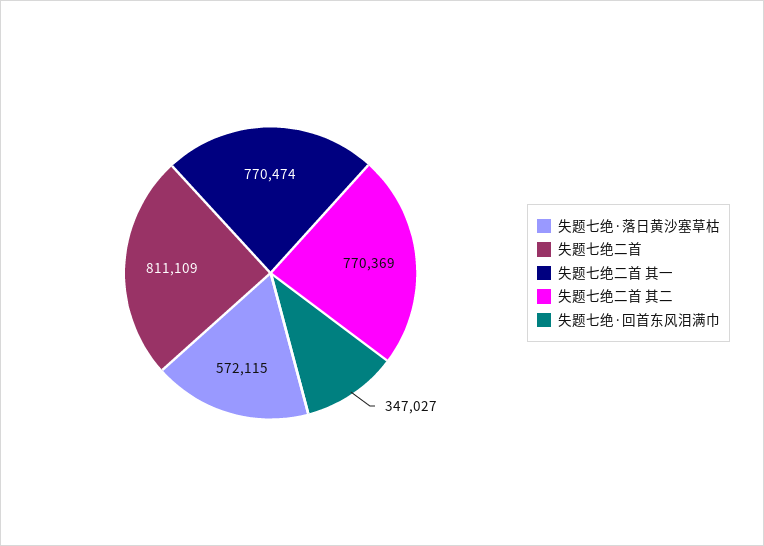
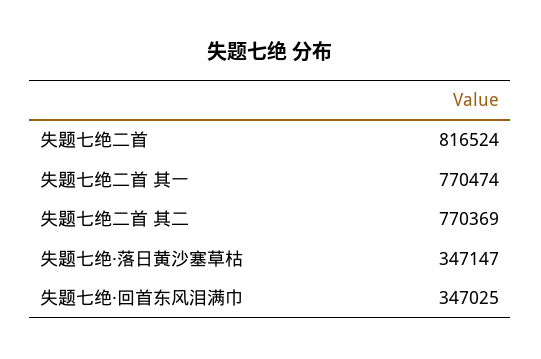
  {
-   "失题七绝·落日黄沙塞草枯": 572115,
+   "失题七绝·落日黄沙塞草枯": 347147,
-   "失题七绝二首": 811109,
+   "失题七绝二首": 816524,
    "失题七绝二首 其一": 770474,
    "失题七绝二首 其二": 770369,
-   "失题七绝·回首东风泪满巾": 347027
+   "失题七绝·回首东风泪满巾": 347025
  }

